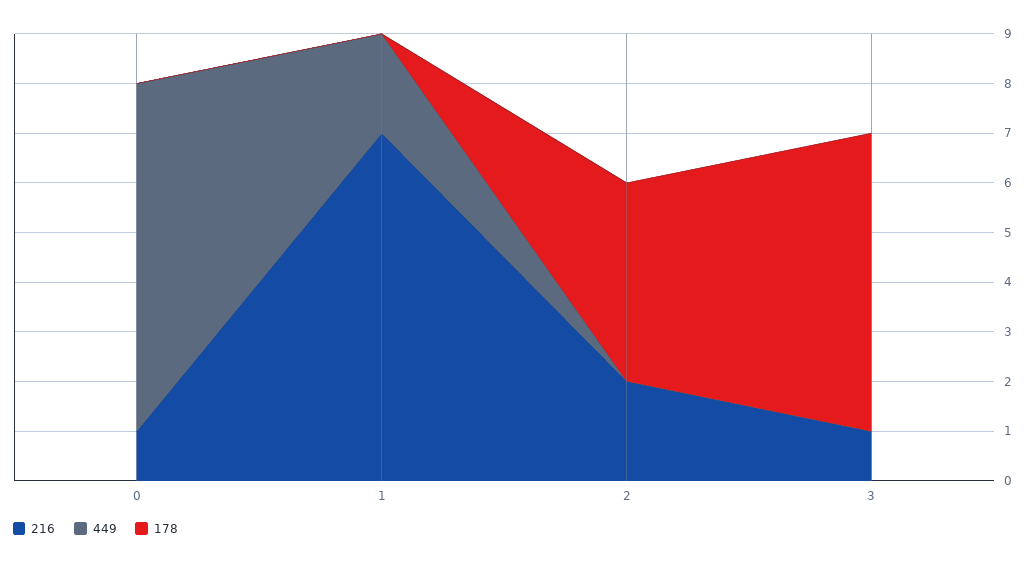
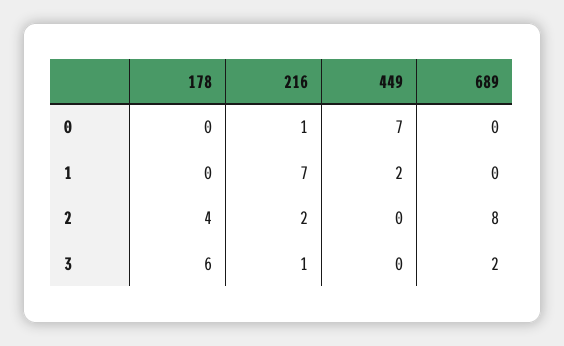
  {
    "216": {
      "0": 1,
      "1": 7,
      "2": 2,
      "3": 1
    },
    "449": {
      "0": 7,
      "1": 2,
      "2": 0,
      "3": 0
    },
    "178": {
      "0": 0,
      "1": 0,
      "2": 4,
      "3": 6
-   }
+   },
+   "689": {
+     "0": 0,
+     "1": 0,
+     "2": 8,
+     "3": 2
+   }
  }

